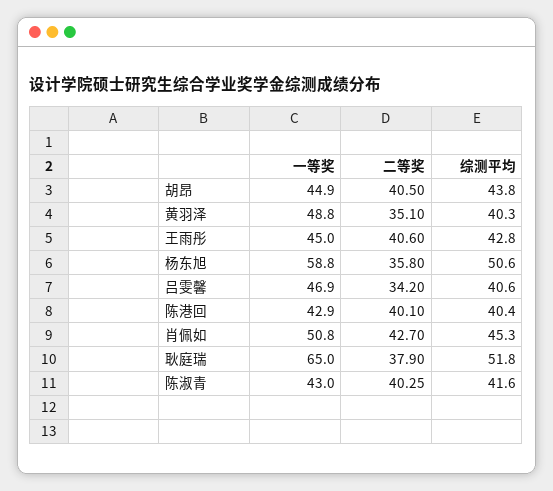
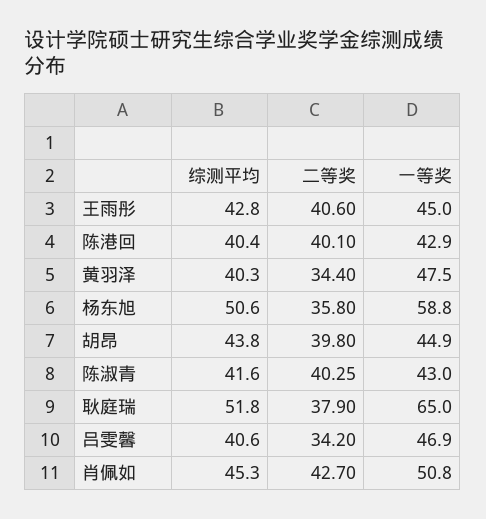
  {
    "一等奖": {
      "胡昂": 44.9,
-     "黄羽泽": 48.8,
+     "黄羽泽": 47.5,
      "王雨彤": 45,
      "杨东旭": 58.8,
      "吕雯馨": 46.9,
      "陈港回": 42.9,
      "肖佩如": 50.8,
      "耿庭瑞": 65,
      "陈淑青": 43
    },
    "二等奖": {
-     "胡昂": 40.5,
+     "胡昂": 39.8,
-     "黄羽泽": 35.1,
+     "黄羽泽": 34.4,
      "王雨彤": 40.6,
      "杨东旭": 35.8,
      "吕雯馨": 34.2,
      "陈港回": 40.1,
      "肖佩如": 42.7,
      "耿庭瑞": 37.9,
      "陈淑青": 40.25
    },
    "综测平均": {
      "胡昂": 43.8,
      "黄羽泽": 40.3,
      "王雨彤": 42.8,
      "杨东旭": 50.6,
      "吕雯馨": 40.6,
      "陈港回": 40.4,
      "肖佩如": 45.3,
      "耿庭瑞": 51.8,
      "陈淑青": 41.6
    }
  }

